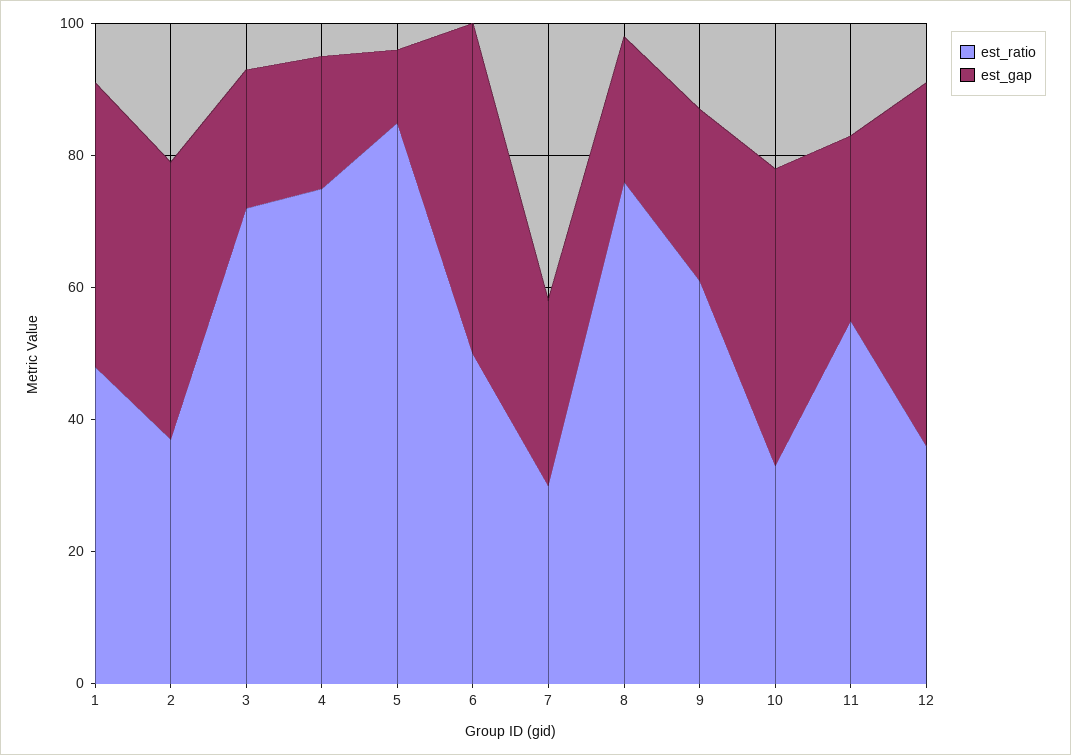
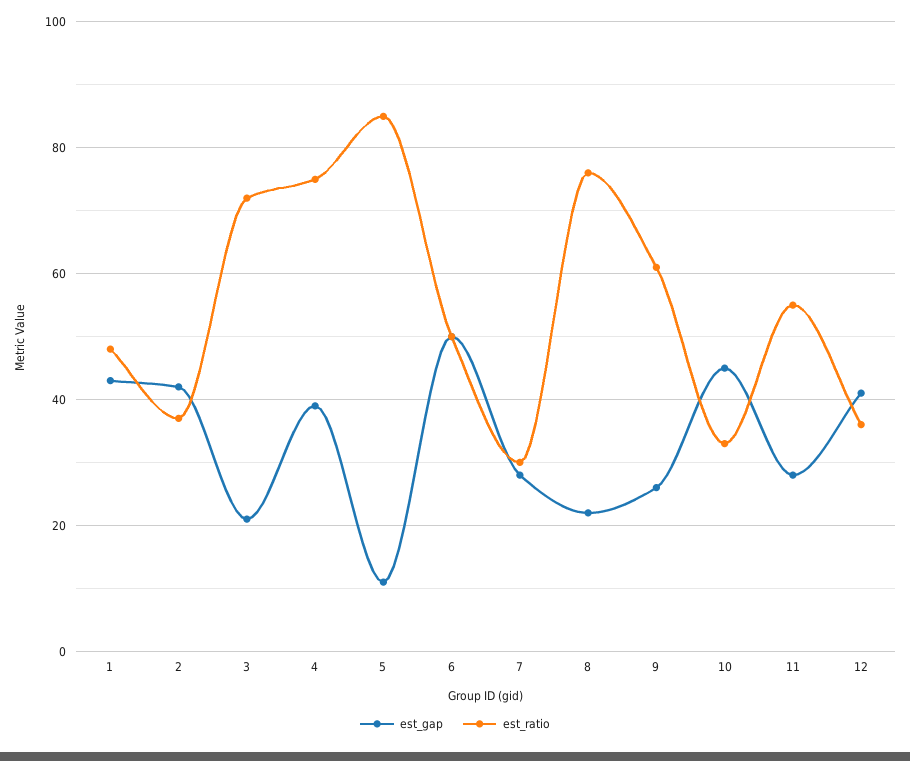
  {
    "est_ratio": {
      "1": 50,
      "2": 35,
      "3": 70,
      "4": 75,
      "5": 85,
      "6": 50,
      "7": 30,
      "8": 75,
      "9": 60,
      "10": 35,
      "11": 55,
      "12": 35
    },
    "est_gap": {
      "1": 45,
      "2": 40,
      "3": 20,
-     "4": 20,
+     "4": 40,
      "5": 10,
      "6": 50,
      "7": 30,
      "8": 20,
      "9": 25,
      "10": 45,
      "11": 30,
-     "12": 55
+     "12": 40
    }
  }

